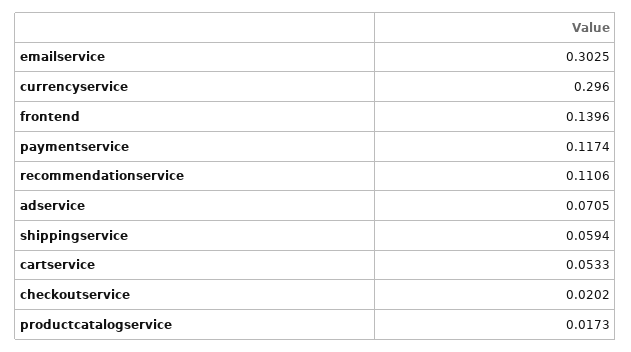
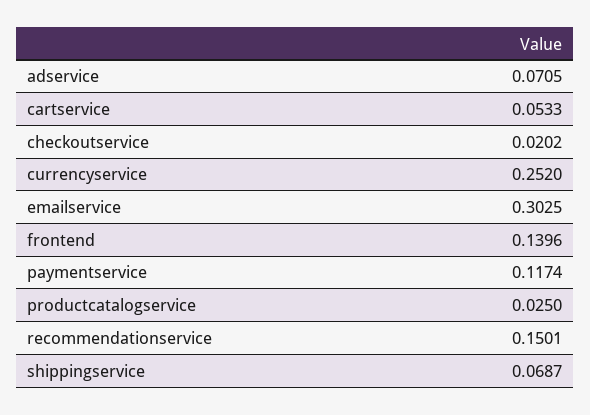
  {
    "emailservice": 0.3025,
-   "currencyservice": 0.296,
+   "currencyservice": 0.252,
    "frontend": 0.1396,
    "paymentservice": 0.1174,
-   "recommendationservice": 0.1106,
+   "recommendationservice": 0.1501,
    "adservice": 0.0705,
-   "shippingservice": 0.0594,
+   "shippingservice": 0.0687,
    "cartservice": 0.0533,
    "checkoutservice": 0.0202,
-   "productcatalogservice": 0.0173
+   "productcatalogservice": 0.025
  }

